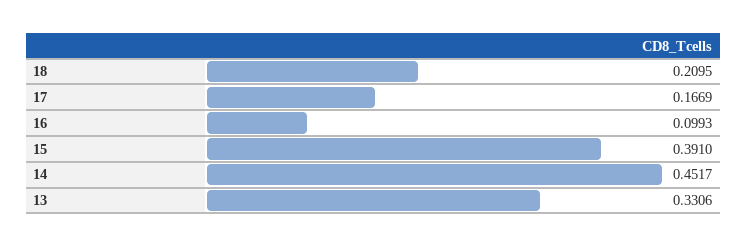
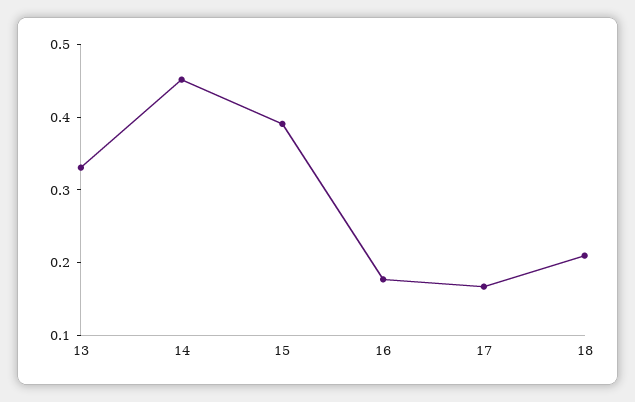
  {
    "18": 0.2095,
    "17": 0.1669,
-   "16": 0.0993,
+   "16": 0.18,
    "15": 0.391,
    "14": 0.4517,
    "13": 0.3306
  }

